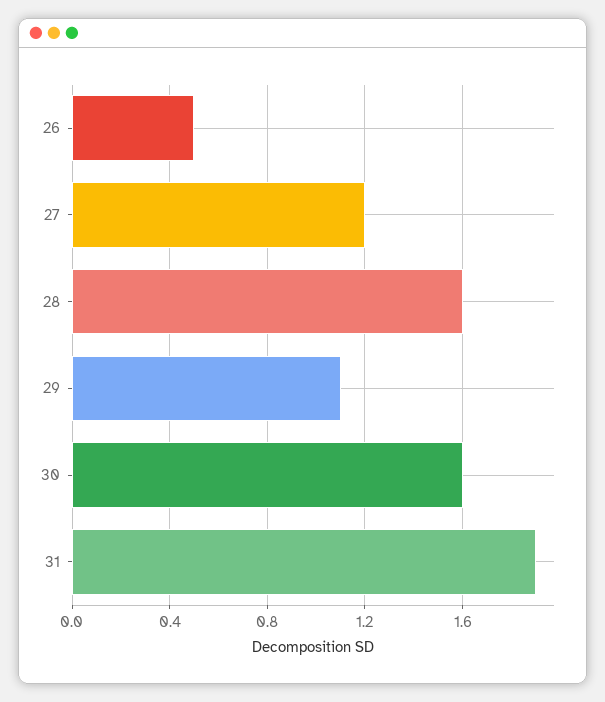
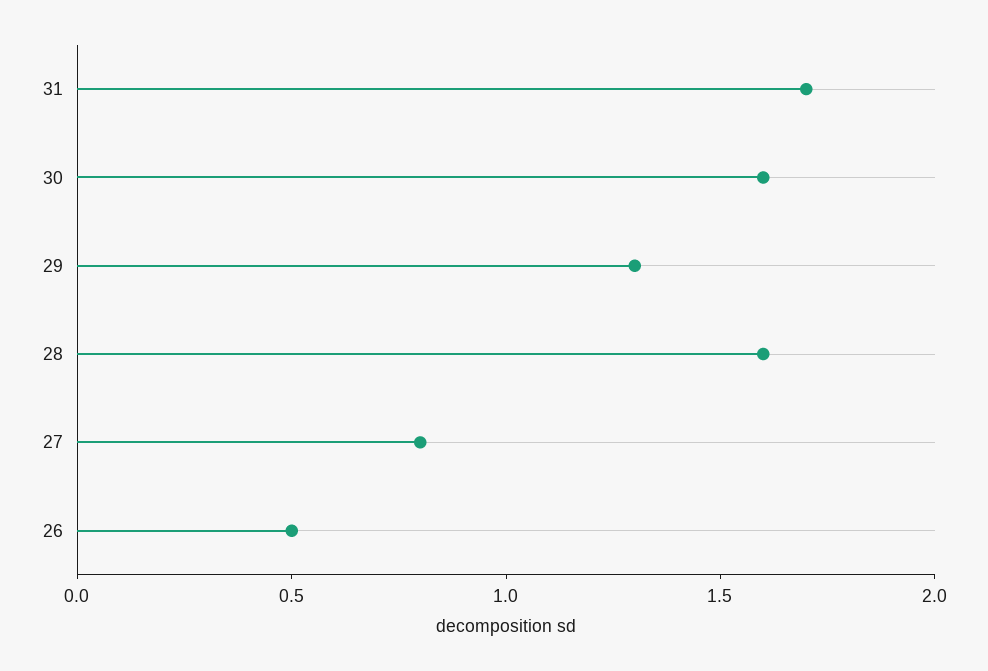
  {
    "26": 0.5,
-   "27": 1.2,
+   "27": 0.8,
    "28": 1.6,
-   "29": 1.1,
+   "29": 1.3,
    "30": 1.6,
-   "31": 1.9
+   "31": 1.7
  }

